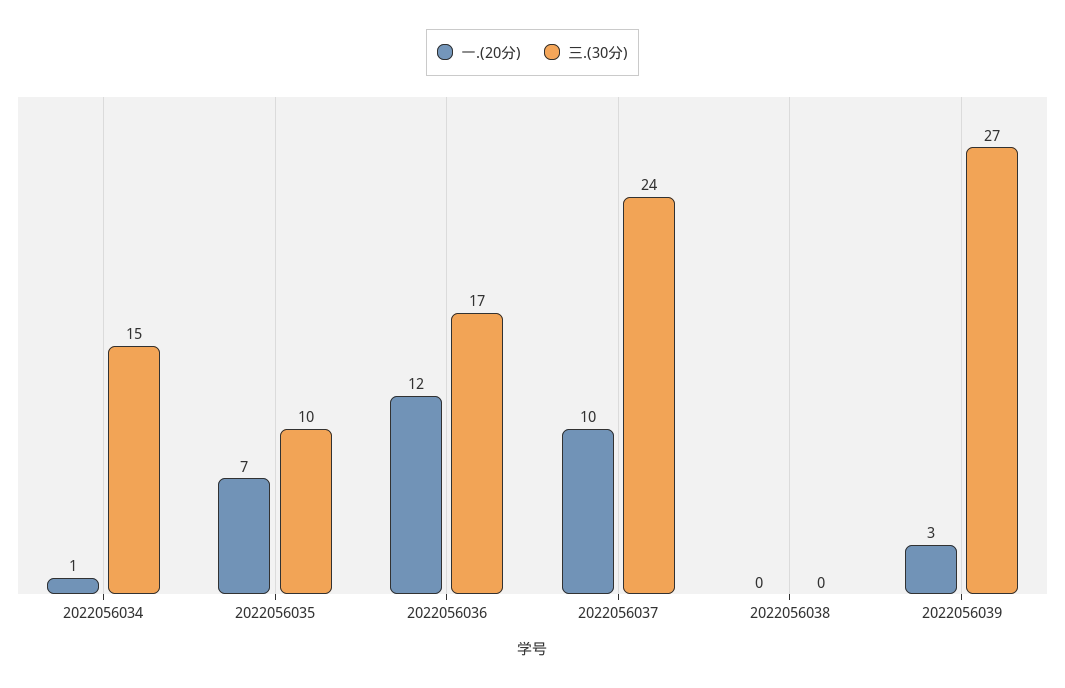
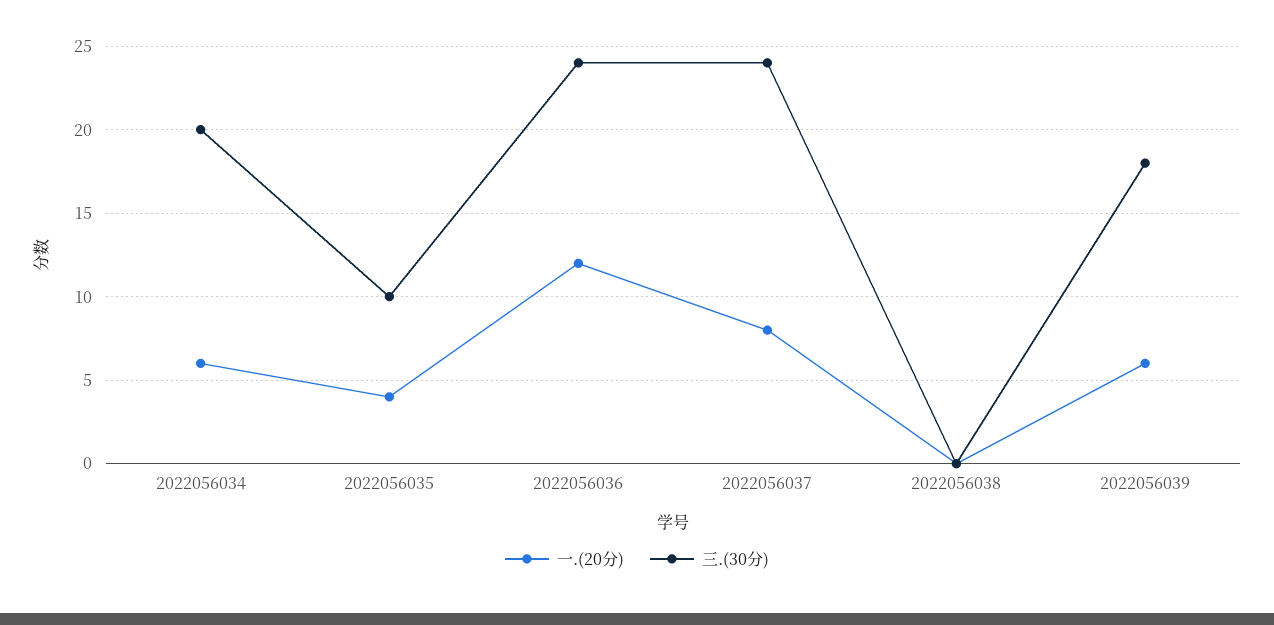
  {
    "一.(20分)": {
-     "2022056034": 1,
+     "2022056034": 6,
-     "2022056035": 7,
+     "2022056035": 4,
      "2022056036": 12,
-     "2022056037": 10,
+     "2022056037": 8,
      "2022056038": 0,
-     "2022056039": 3
+     "2022056039": 6
    },
    "三.(30分)": {
-     "2022056034": 15,
+     "2022056034": 20,
      "2022056035": 10,
-     "2022056036": 17,
+     "2022056036": 24,
      "2022056037": 24,
      "2022056038": 0,
-     "2022056039": 27
+     "2022056039": 18
    }
  }

